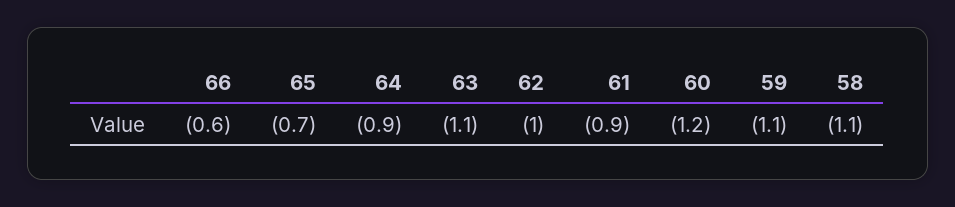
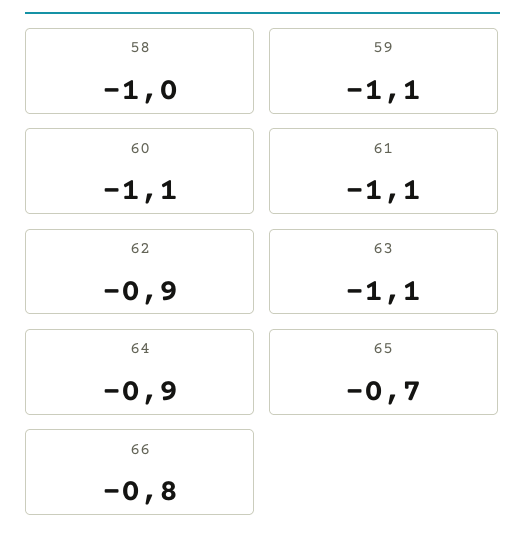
  {
-   "66": -0.6,
+   "66": -0.8,
    "65": -0.7,
    "64": -0.9,
    "63": -1.1,
-   "62": -1,
+   "62": -0.9,
-   "61": -0.9,
+   "61": -1.1,
-   "60": -1.2,
+   "60": -1.1,
    "59": -1.1,
-   "58": -1.1
+   "58": -1
  }

